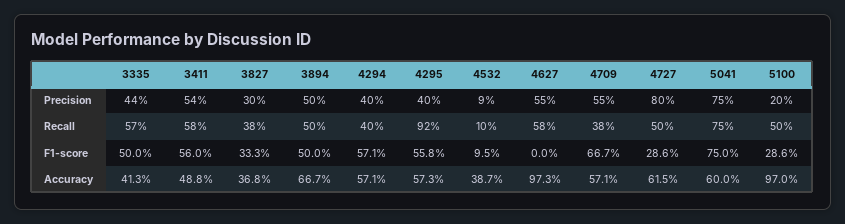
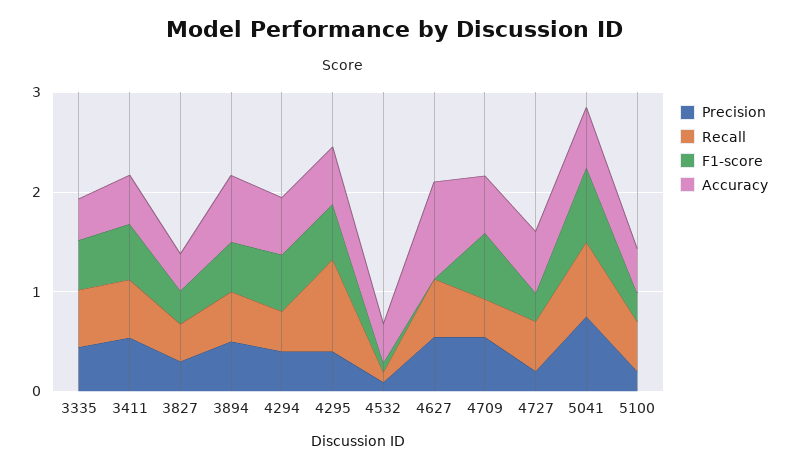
  {
    "Precision": {
      "3335": 0.44,
      "3411": 0.54,
      "3827": 0.3,
      "3894": 0.5,
      "4294": 0.4,
      "4295": 0.4,
      "4532": 0.09,
      "4627": 0.55,
      "4709": 0.55,
-     "4727": 0.8,
+     "4727": 0.2,
      "5041": 0.75,
      "5100": 0.2
    },
    "Recall": {
      "3335": 0.57,
      "3411": 0.58,
      "3827": 0.38,
      "3894": 0.5,
      "4294": 0.4,
      "4295": 0.92,
      "4532": 0.1,
      "4627": 0.58,
      "4709": 0.38,
      "4727": 0.5,
      "5041": 0.75,
      "5100": 0.5
    },
    "F1-score": {
      "3335": 0.5,
      "3411": 0.56,
      "3827": 0.333,
      "3894": 0.5,
      "4294": 0.571,
      "4295": 0.558,
      "4532": 0.095,
      "4627": 0,
      "4709": 0.667,
      "4727": 0.286,
      "5041": 0.75,
      "5100": 0.286
    },
    "Accuracy": {
      "3335": 0.413,
      "3411": 0.488,
      "3827": 0.368,
      "3894": 0.667,
      "4294": 0.571,
      "4295": 0.573,
      "4532": 0.387,
      "4627": 0.973,
      "4709": 0.571,
      "4727": 0.615,
      "5041": 0.6,
-     "5100": 0.97
+     "5100": 0.4
    }
  }

